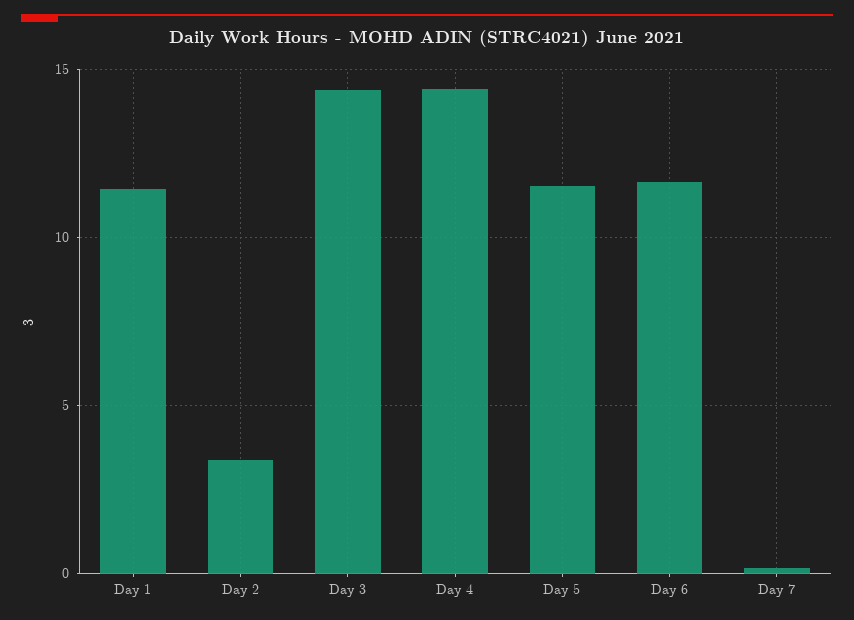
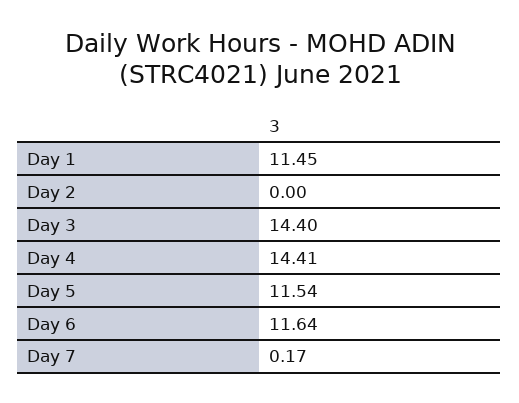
  {
    "Day 1": 11.45,
-   "Day 2": 3.5,
+   "Day 2": 0,
    "Day 3": 14.4,
    "Day 4": 14.41,
    "Day 5": 11.54,
    "Day 6": 11.64,
    "Day 7": 0.17
  }

